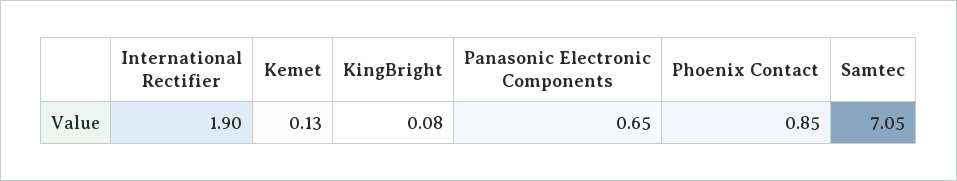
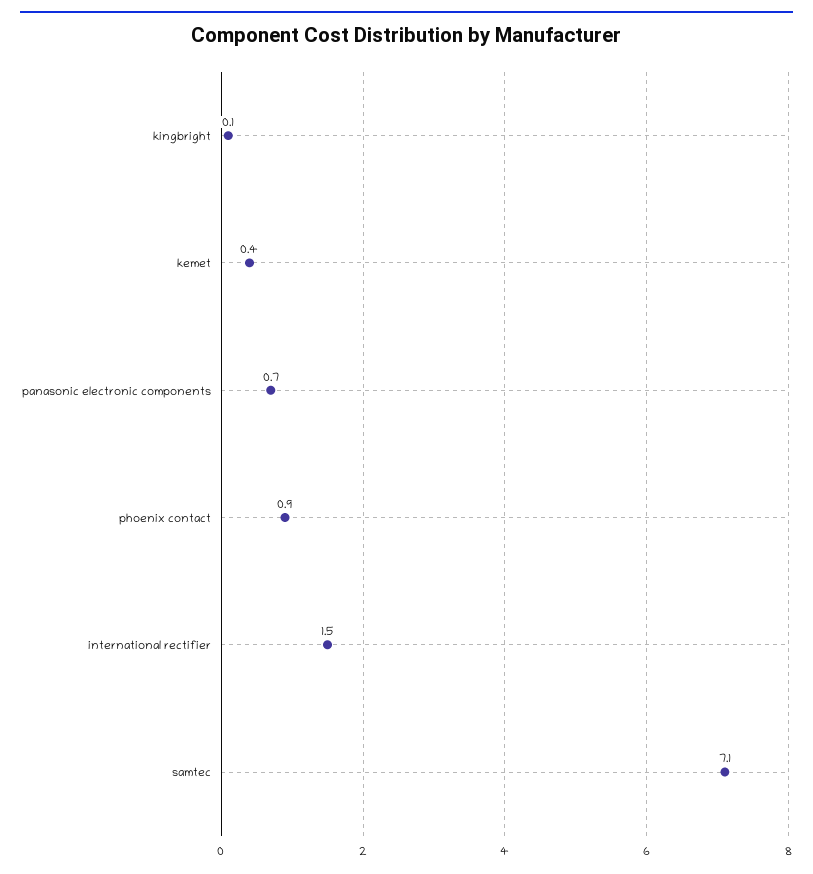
  {
-   "International Rectifier": 1.9,
+   "International Rectifier": 1.5,
-   "Kemet": 0.13,
+   "Kemet": 0.4,
    "KingBright": 0.08,
    "Panasonic Electronic Components": 0.65,
    "Phoenix Contact": 0.85,
    "Samtec": 7.05
  }

